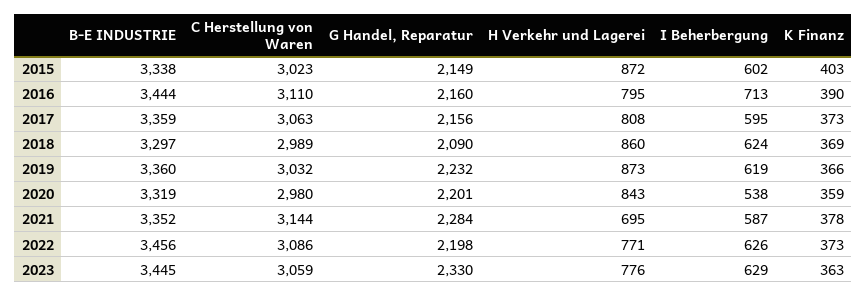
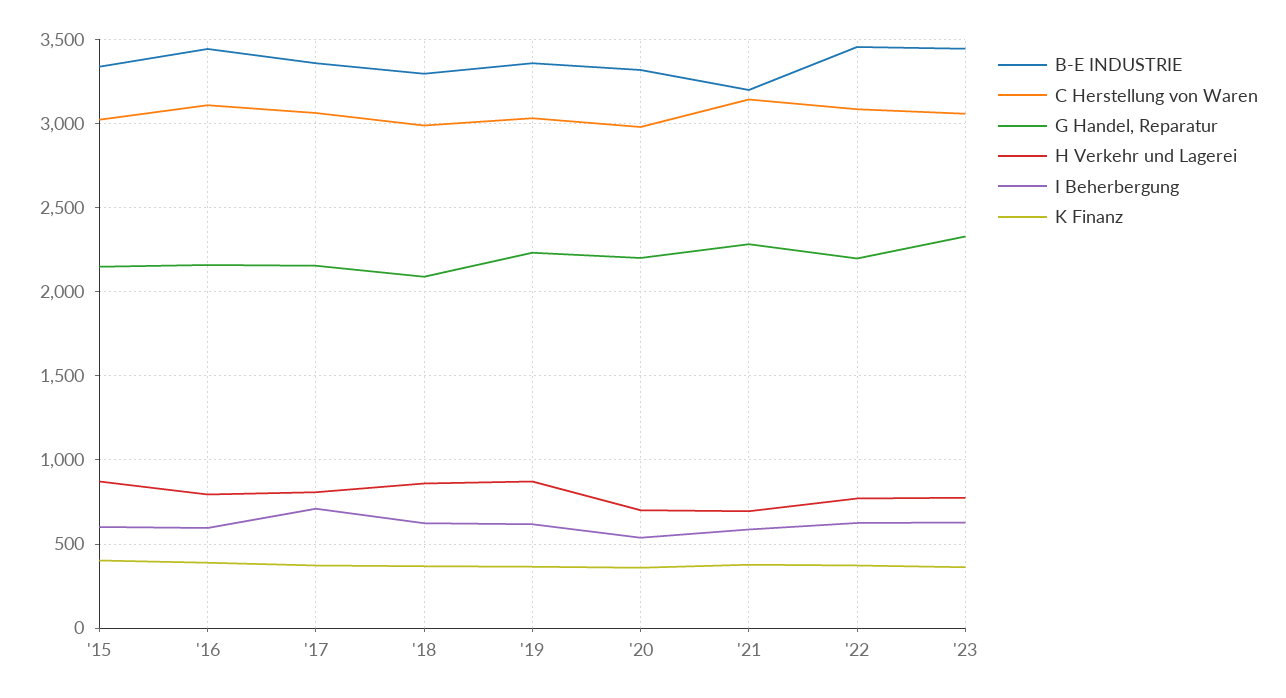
  {
    "B-E INDUSTRIE": {
      "2015": 3338,
      "2016": 3444,
      "2017": 3359,
      "2018": 3297,
      "2019": 3360,
      "2020": 3319,
-     "2021": 3352,
+     "2021": 3200,
      "2022": 3456,
      "2023": 3445
    },
    "C Herstellung von Waren": {
      "2015": 3023,
      "2016": 3110,
      "2017": 3063,
      "2018": 2989,
      "2019": 3032,
      "2020": 2980,
      "2021": 3144,
      "2022": 3086,
      "2023": 3059
    },
    "G Handel, Reparatur": {
      "2015": 2149,
      "2016": 2160,
      "2017": 2156,
      "2018": 2090,
      "2019": 2232,
      "2020": 2201,
      "2021": 2284,
      "2022": 2198,
      "2023": 2330
    },
    "H Verkehr und Lagerei": {
      "2015": 872,
      "2016": 795,
      "2017": 808,
      "2018": 860,
      "2019": 873,
-     "2020": 843,
+     "2020": 700,
      "2021": 695,
      "2022": 771,
      "2023": 776
    },
    "I Beherbergung": {
      "2015": 602,
-     "2016": 713,
+     "2016": 600,
-     "2017": 595,
+     "2017": 700,
      "2018": 624,
      "2019": 619,
      "2020": 538,
      "2021": 587,
      "2022": 626,
      "2023": 629
    },
    "K Finanz": {
      "2015": 403,
      "2016": 390,
      "2017": 373,
      "2018": 369,
      "2019": 366,
      "2020": 359,
      "2021": 378,
      "2022": 373,
      "2023": 363
    }
  }

